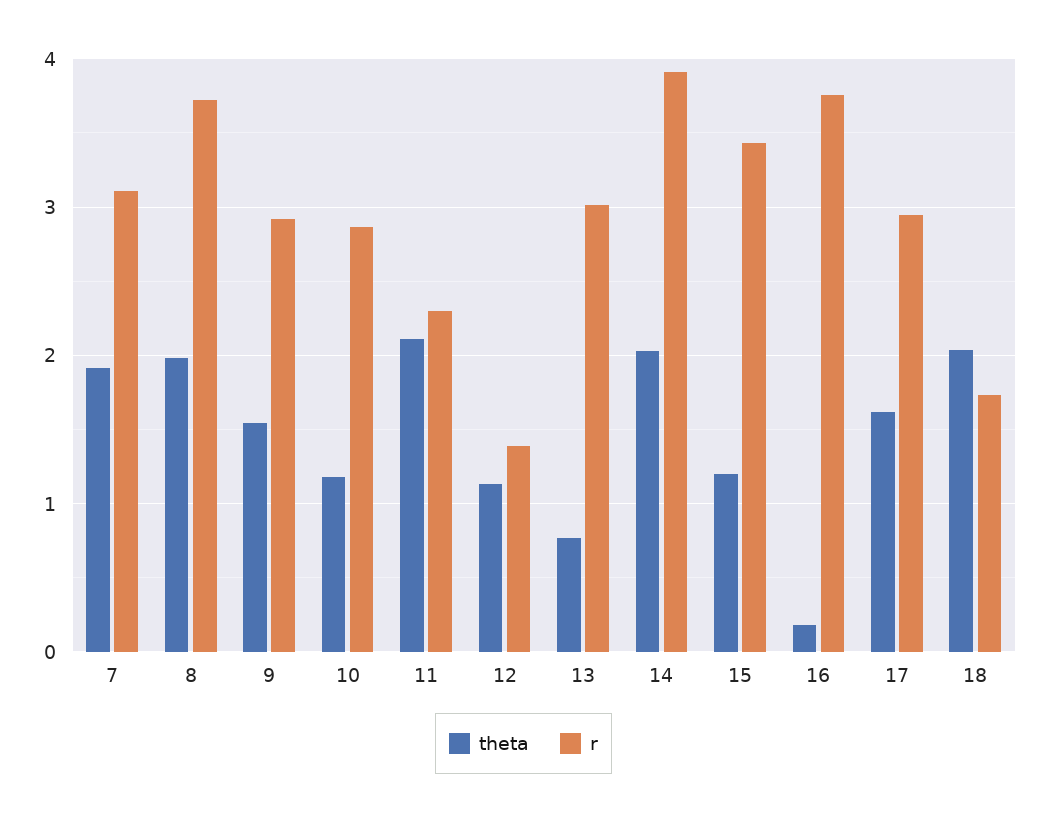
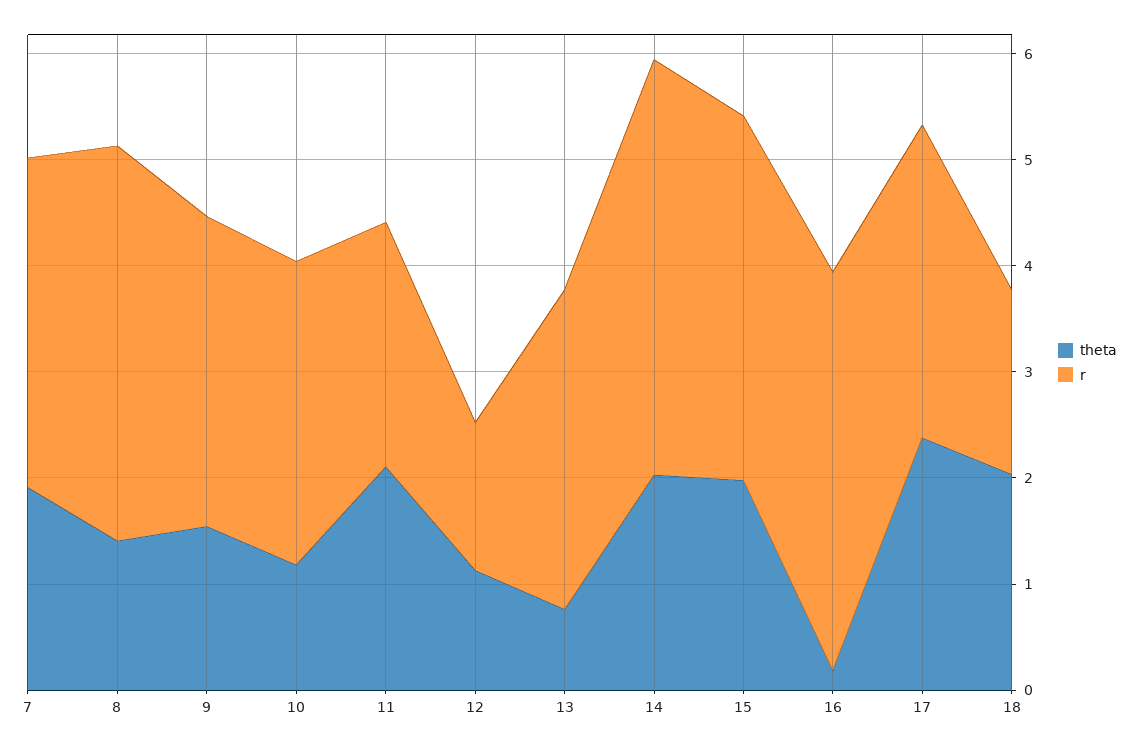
  {
    "theta": {
      "7": 1.9,
-     "8": 2,
+     "8": 1.4,
      "9": 1.5,
      "10": 1.2,
      "11": 2.1,
      "12": 1.1,
      "13": 0.8,
      "14": 2,
-     "15": 1.2,
+     "15": 2,
      "16": 0.2,
-     "17": 1.6,
+     "17": 2.4,
      "18": 2
    },
    "r": {
      "7": 3.1,
      "8": 3.7,
      "9": 2.9,
      "10": 2.9,
      "11": 2.3,
      "12": 1.4,
      "13": 3,
      "14": 3.9,
      "15": 3.4,
      "16": 3.8,
      "17": 2.9,
      "18": 1.7
    }
  }

